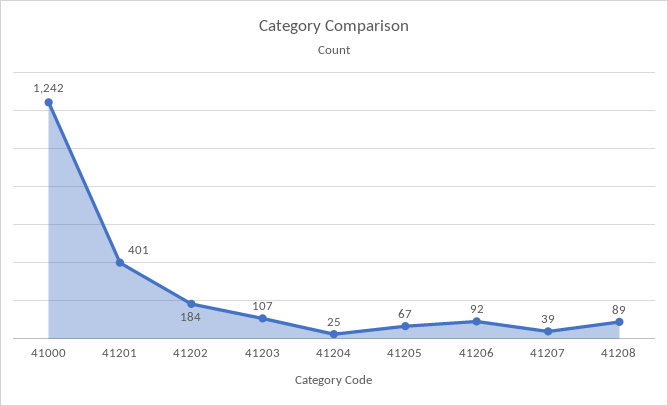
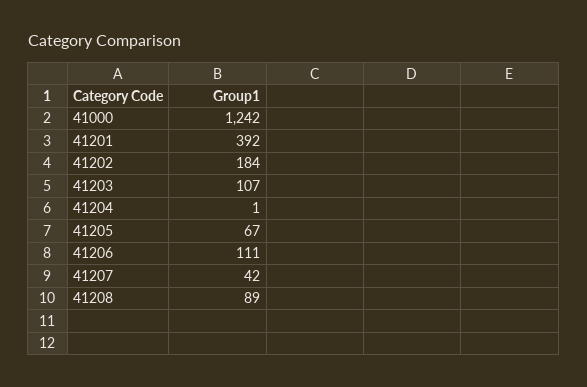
  {
    "41000": 1242,
-   "41201": 401,
+   "41201": 392,
    "41202": 184,
    "41203": 107,
-   "41204": 25,
+   "41204": 1,
    "41205": 67,
-   "41206": 92,
+   "41206": 111,
-   "41207": 39,
+   "41207": 42,
    "41208": 89
  }

